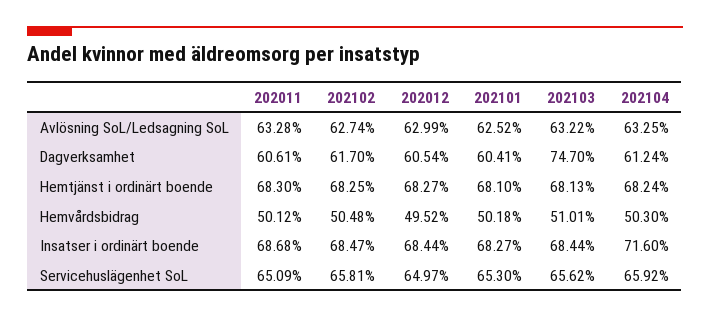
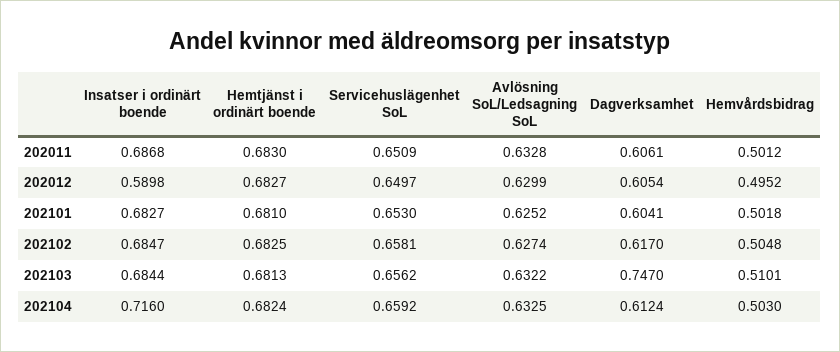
  {
    "202011": {
      "Avlösning SoL/Ledsagning SoL": 0.6328,
      "Dagverksamhet": 0.6061,
      "Hemtjänst i ordinärt boende": 0.683,
      "Hemvårdsbidrag": 0.5012,
      "Insatser i ordinärt boende": 0.6868,
      "Servicehuslägenhet SoL": 0.6509
    },
    "202102": {
      "Avlösning SoL/Ledsagning SoL": 0.6274,
      "Dagverksamhet": 0.617,
      "Hemtjänst i ordinärt boende": 0.6825,
      "Hemvårdsbidrag": 0.5048,
      "Insatser i ordinärt boende": 0.6847,
      "Servicehuslägenhet SoL": 0.6581
    },
    "202012": {
      "Avlösning SoL/Ledsagning SoL": 0.6299,
      "Dagverksamhet": 0.6054,
      "Hemtjänst i ordinärt boende": 0.6827,
      "Hemvårdsbidrag": 0.4952,
-     "Insatser i ordinärt boende": 0.6844,
+     "Insatser i ordinärt boende": 0.5898,
      "Servicehuslägenhet SoL": 0.6497
    },
    "202101": {
      "Avlösning SoL/Ledsagning SoL": 0.6252,
      "Dagverksamhet": 0.6041,
      "Hemtjänst i ordinärt boende": 0.681,
      "Hemvårdsbidrag": 0.5018,
      "Insatser i ordinärt boende": 0.6827,
      "Servicehuslägenhet SoL": 0.653
    },
    "202103": {
      "Avlösning SoL/Ledsagning SoL": 0.6322,
      "Dagverksamhet": 0.747,
      "Hemtjänst i ordinärt boende": 0.6813,
      "Hemvårdsbidrag": 0.5101,
      "Insatser i ordinärt boende": 0.6844,
      "Servicehuslägenhet SoL": 0.6562
    },
    "202104": {
      "Avlösning SoL/Ledsagning SoL": 0.6325,
      "Dagverksamhet": 0.6124,
      "Hemtjänst i ordinärt boende": 0.6824,
      "Hemvårdsbidrag": 0.503,
      "Insatser i ordinärt boende": 0.716,
      "Servicehuslägenhet SoL": 0.6592
    }
  }

